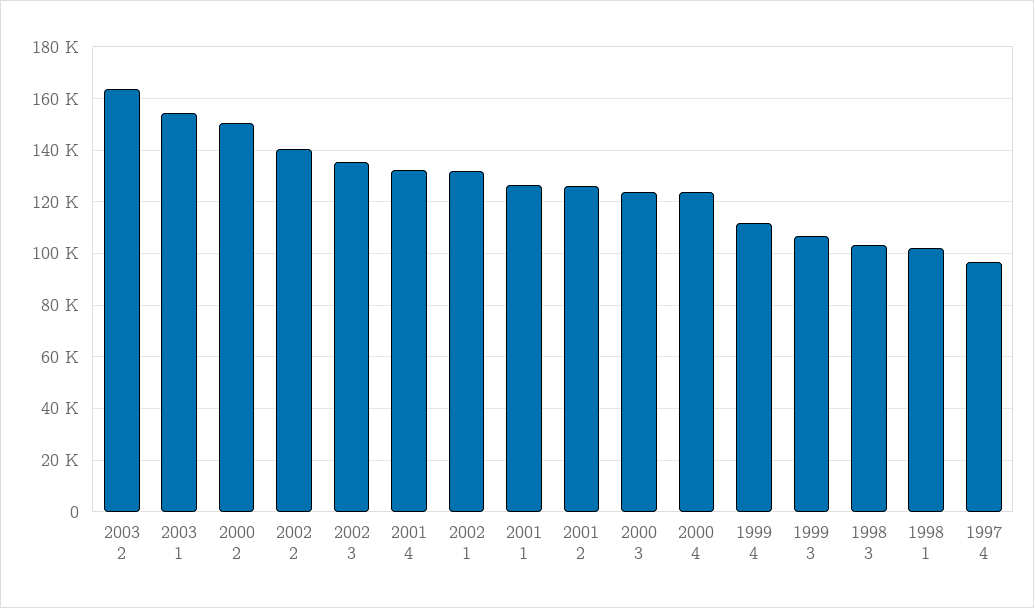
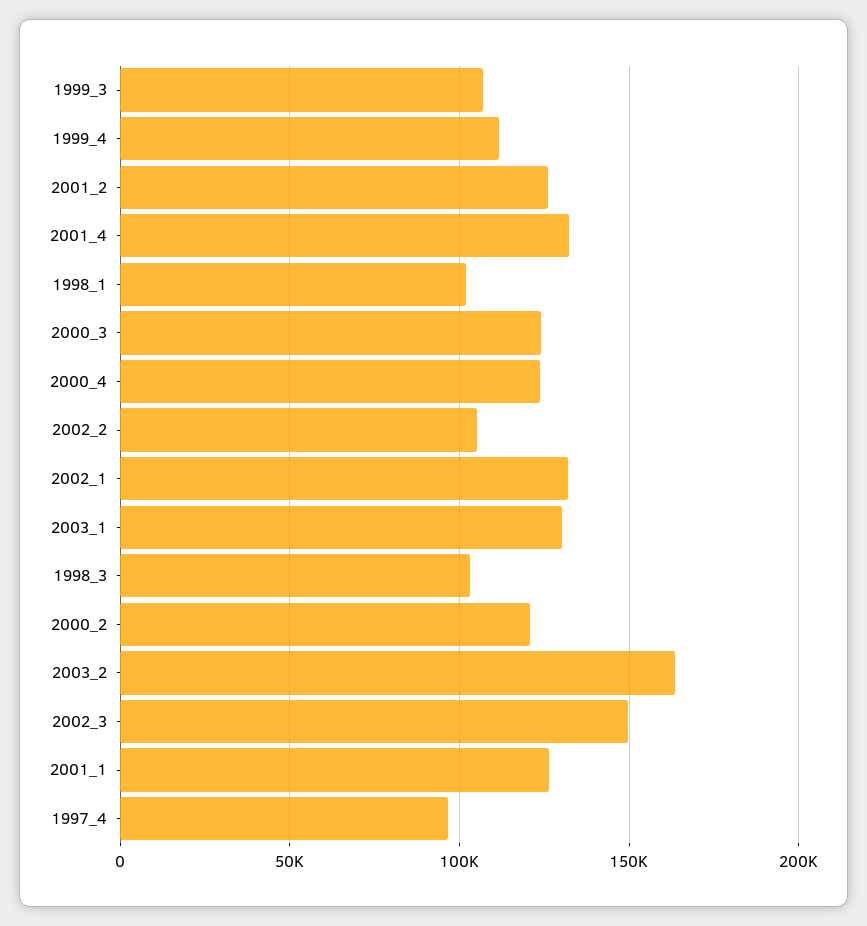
  {
    "2003 2": 162500,
-   "2003 1": 155000,
+   "2003 1": 130000,
-   "2000 2": 150000,
+   "2000 2": 120000,
-   "2002 2": 140000,
+   "2002 2": 105000,
-   "2002 3": 135000,
+   "2002 3": 150000,
    "2001 4": 132500,
    "2002 1": 132500,
    "2001 1": 127500,
    "2001 2": 125000,
    "2000 3": 125000,
    "2000 4": 125000,
    "1999 4": 112500,
    "1999 3": 107500,
    "1998 3": 102500,
    "1998 1": 102500,
    "1997 4": 97500
  }

